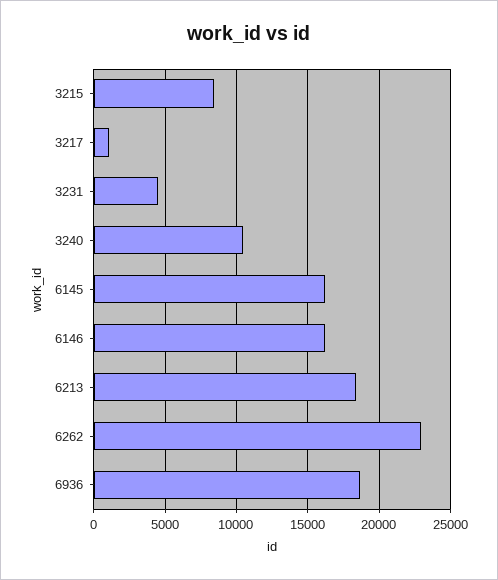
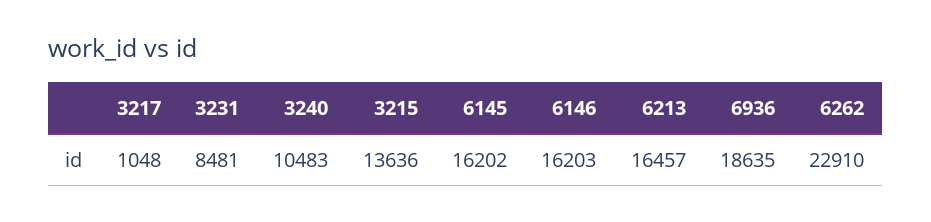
  {
-   "3215": 8500,
+   "3215": 13636,
    "3217": 1048,
-   "3231": 4500,
+   "3231": 8481,
    "3240": 10483,
    "6145": 16202,
    "6146": 16203,
-   "6213": 18500,
+   "6213": 16457,
    "6262": 22910,
    "6936": 18635
  }

